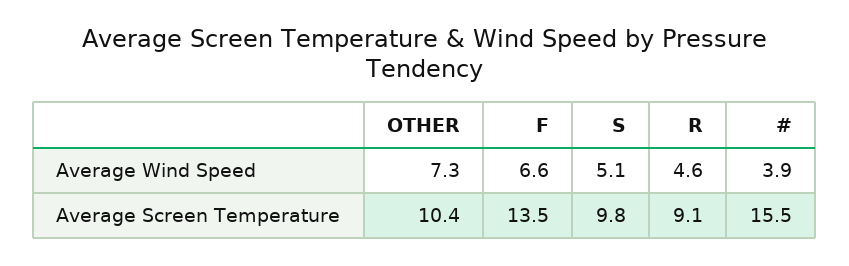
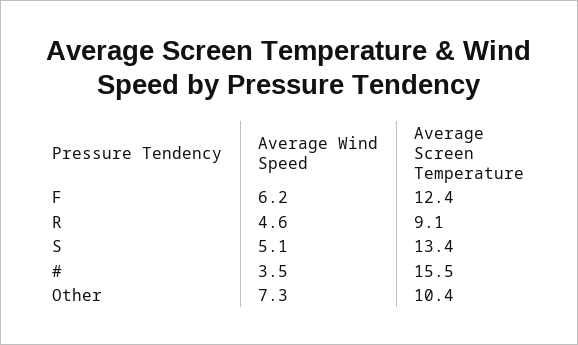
  {
    "OTHER": {
      "Average Wind Speed": 7.3,
      "Average Screen Temperature": 10.4
    },
    "F": {
-     "Average Wind Speed": 6.6,
+     "Average Wind Speed": 6.2,
-     "Average Screen Temperature": 13.5
+     "Average Screen Temperature": 12.4
    },
    "S": {
      "Average Wind Speed": 5.1,
-     "Average Screen Temperature": 9.8
+     "Average Screen Temperature": 13.4
    },
    "R": {
      "Average Wind Speed": 4.6,
      "Average Screen Temperature": 9.1
    },
    "#": {
-     "Average Wind Speed": 3.9,
+     "Average Wind Speed": 3.5,
      "Average Screen Temperature": 15.5
    }
  }

